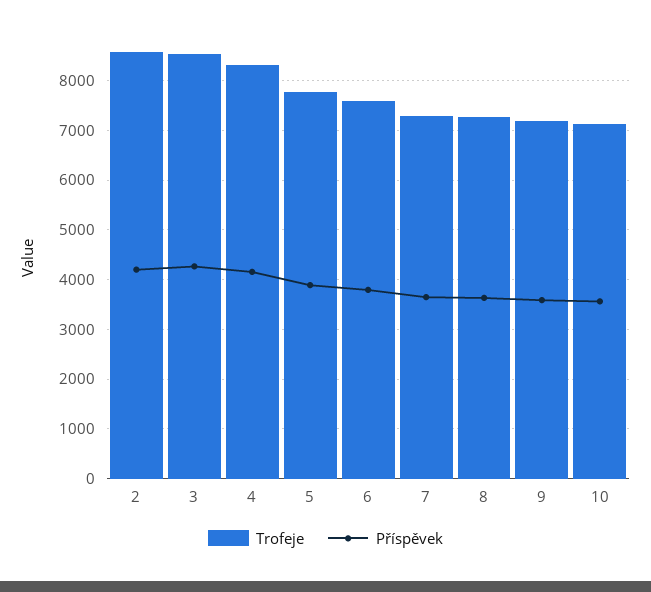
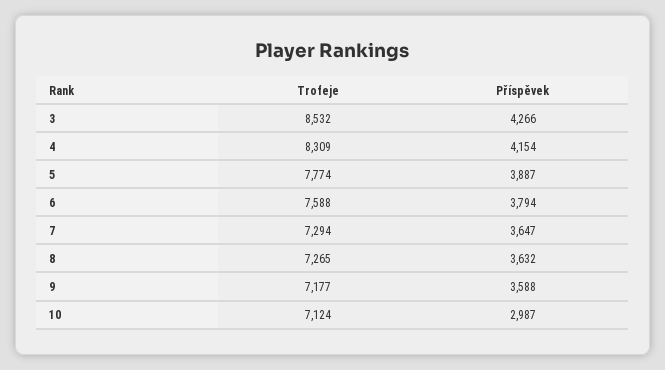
  {
    "Trofeje": {
-     "2": 8600,
      "3": 8532,
      "4": 8309,
      "5": 7774,
      "6": 7588,
      "7": 7294,
      "8": 7265,
      "9": 7177,
      "10": 7124
    },
    "Příspěvek": {
-     "2": 4200,
      "3": 4266,
      "4": 4154,
      "5": 3887,
      "6": 3794,
      "7": 3647,
      "8": 3632,
      "9": 3588,
-     "10": 3600
+     "10": 2987
    }
  }

